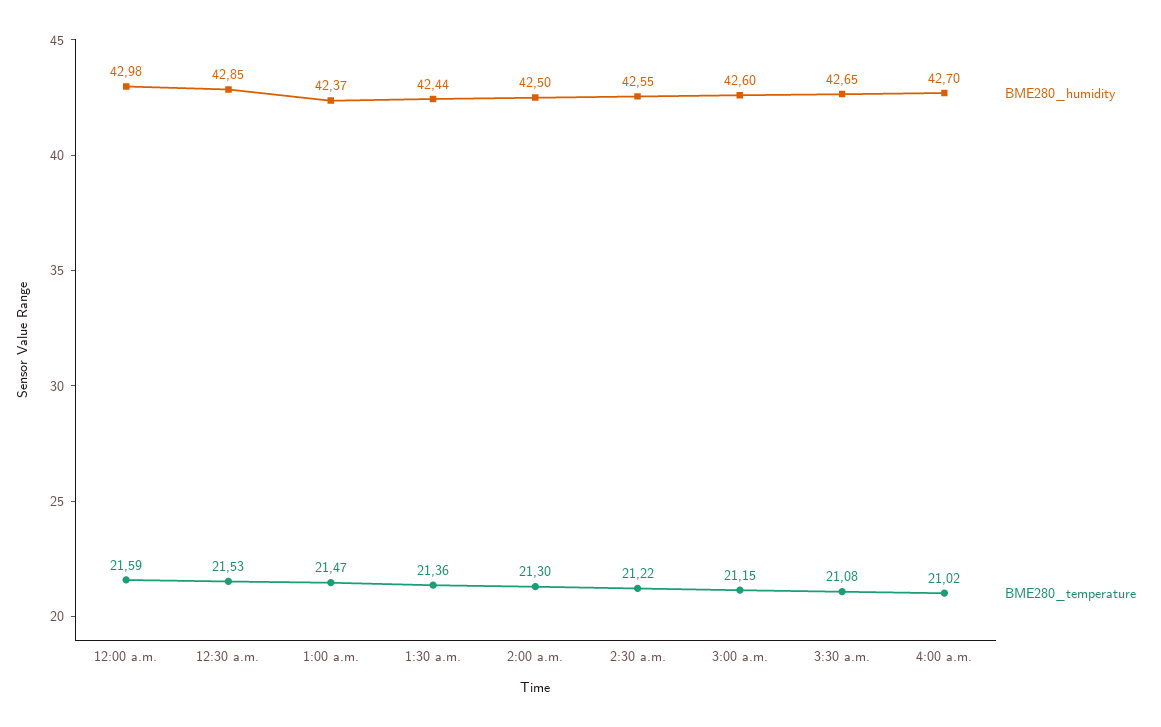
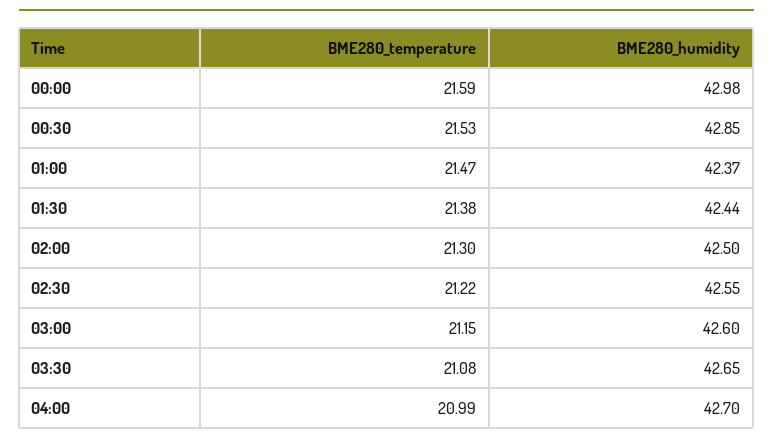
  {
    "BME280_humidity": {
      "12:00 a.m.": 42.98,
      "12:30 a.m.": 42.85,
      "1:00 a.m.": 42.37,
      "1:30 a.m.": 42.44,
      "2:00 a.m.": 42.5,
      "2:30 a.m.": 42.55,
      "3:00 a.m.": 42.6,
      "3:30 a.m.": 42.65,
      "4:00 a.m.": 42.7
    },
    "BME280_temperature": {
      "12:00 a.m.": 21.59,
      "12:30 a.m.": 21.53,
      "1:00 a.m.": 21.47,
-     "1:30 a.m.": 21.36,
+     "1:30 a.m.": 21.38,
      "2:00 a.m.": 21.3,
      "2:30 a.m.": 21.22,
      "3:00 a.m.": 21.15,
      "3:30 a.m.": 21.08,
-     "4:00 a.m.": 21.02
+     "4:00 a.m.": 20.99
    }
  }

